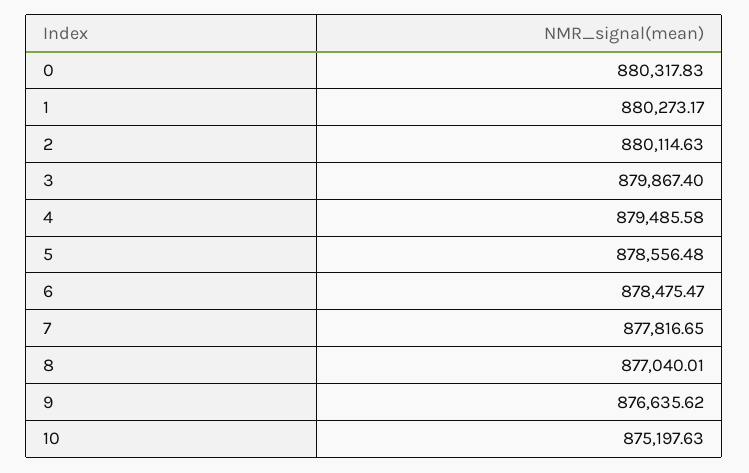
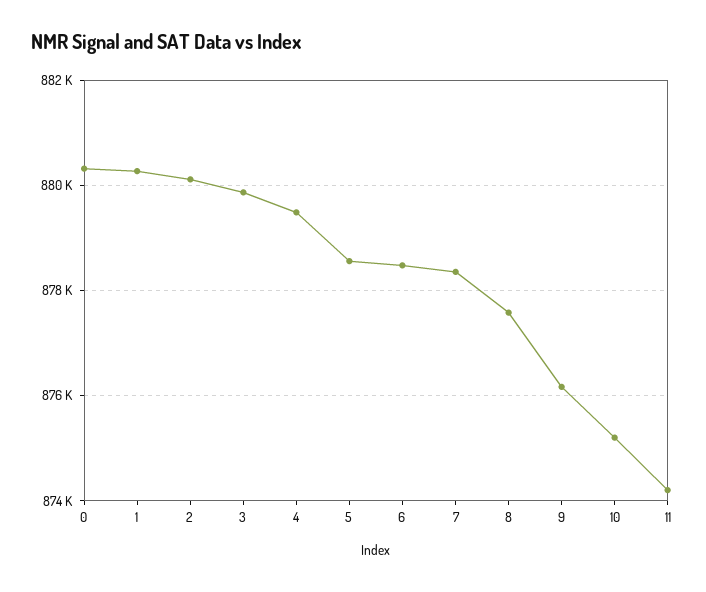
  {
    "0": 880317.83,
    "1": 880273.17,
    "2": 880114.63,
    "3": 879867.4,
    "4": 879485.58,
    "5": 878556.48,
    "6": 878475.47,
-   "7": 877816.65,
+   "7": 878400,
-   "8": 877040.01,
+   "8": 877600,
-   "9": 876635.62,
+   "9": 876200,
-   "10": 875197.63
+   "10": 875197.63,
+   "11": 874200
  }

